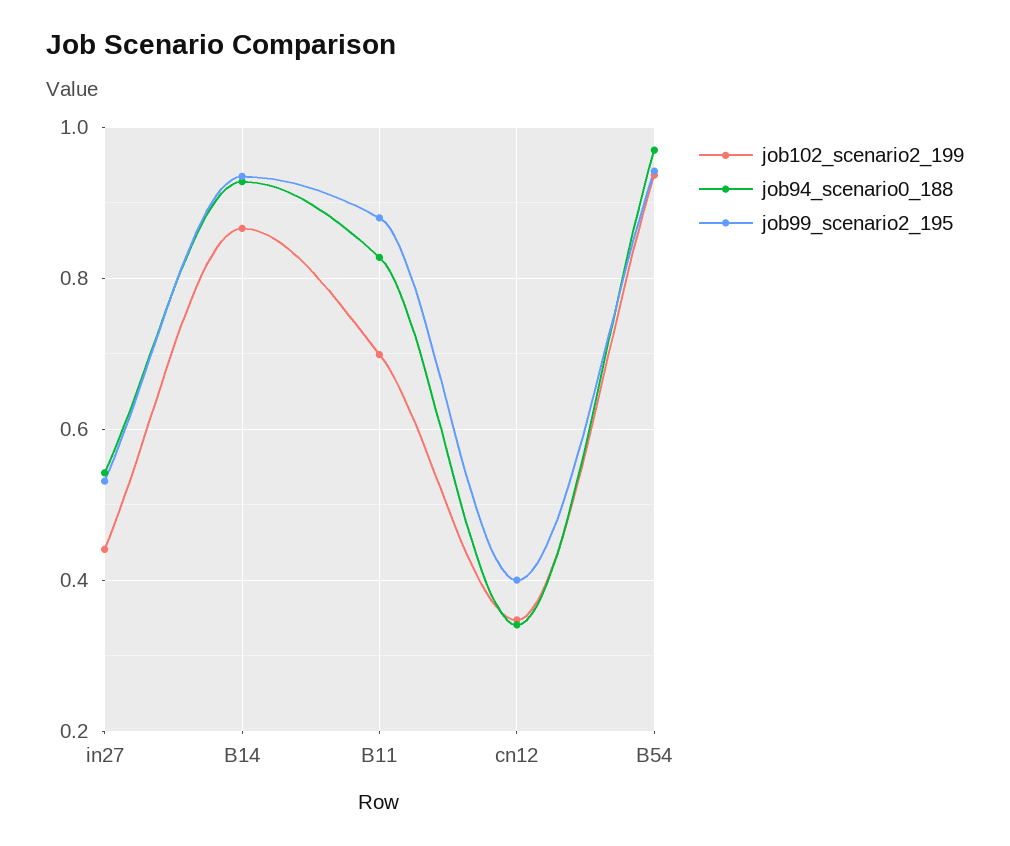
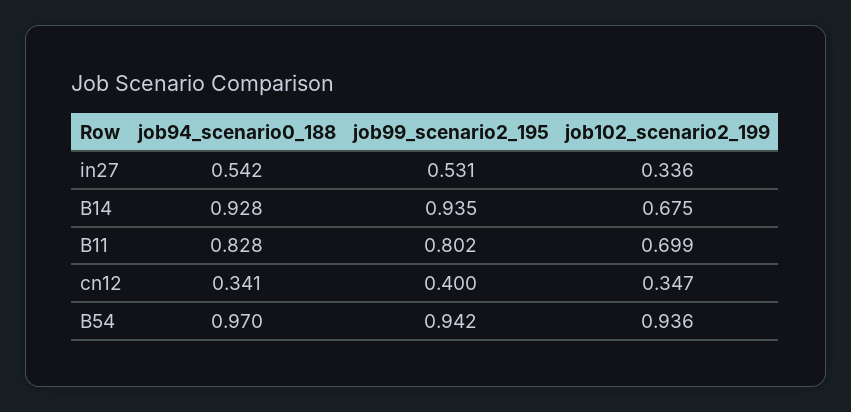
  {
    "job102_scenario2_199": {
-     "in27": 0.44,
+     "in27": 0.336,
-     "B14": 0.86,
+     "B14": 0.675,
      "B11": 0.699,
      "cn12": 0.347,
      "B54": 0.936
    },
    "job94_scenario0_188": {
      "in27": 0.542,
      "B14": 0.928,
      "B11": 0.828,
      "cn12": 0.341,
      "B54": 0.97
    },
    "job99_scenario2_195": {
      "in27": 0.531,
      "B14": 0.935,
-     "B11": 0.88,
+     "B11": 0.802,
      "cn12": 0.4,
      "B54": 0.942
    }
  }

